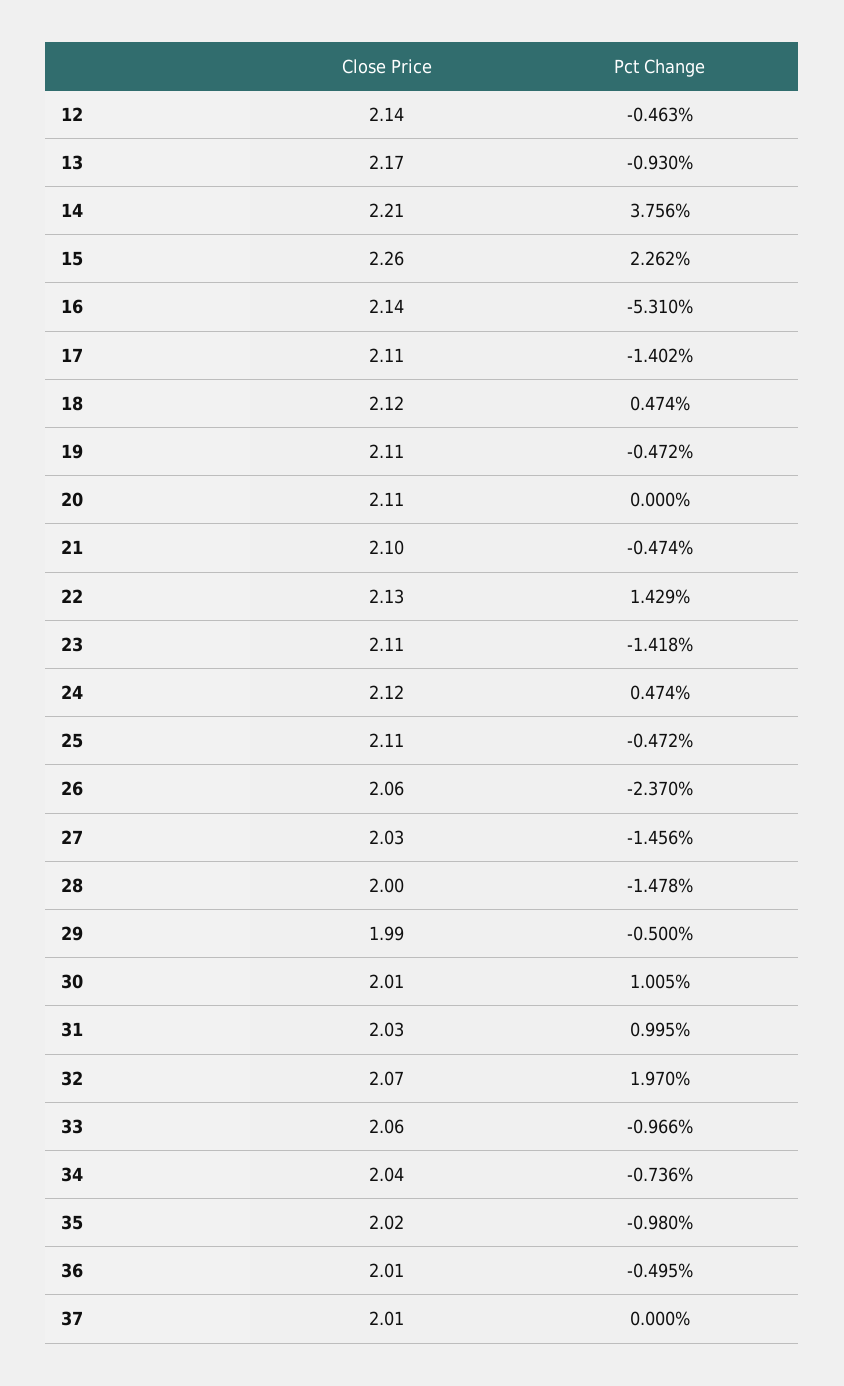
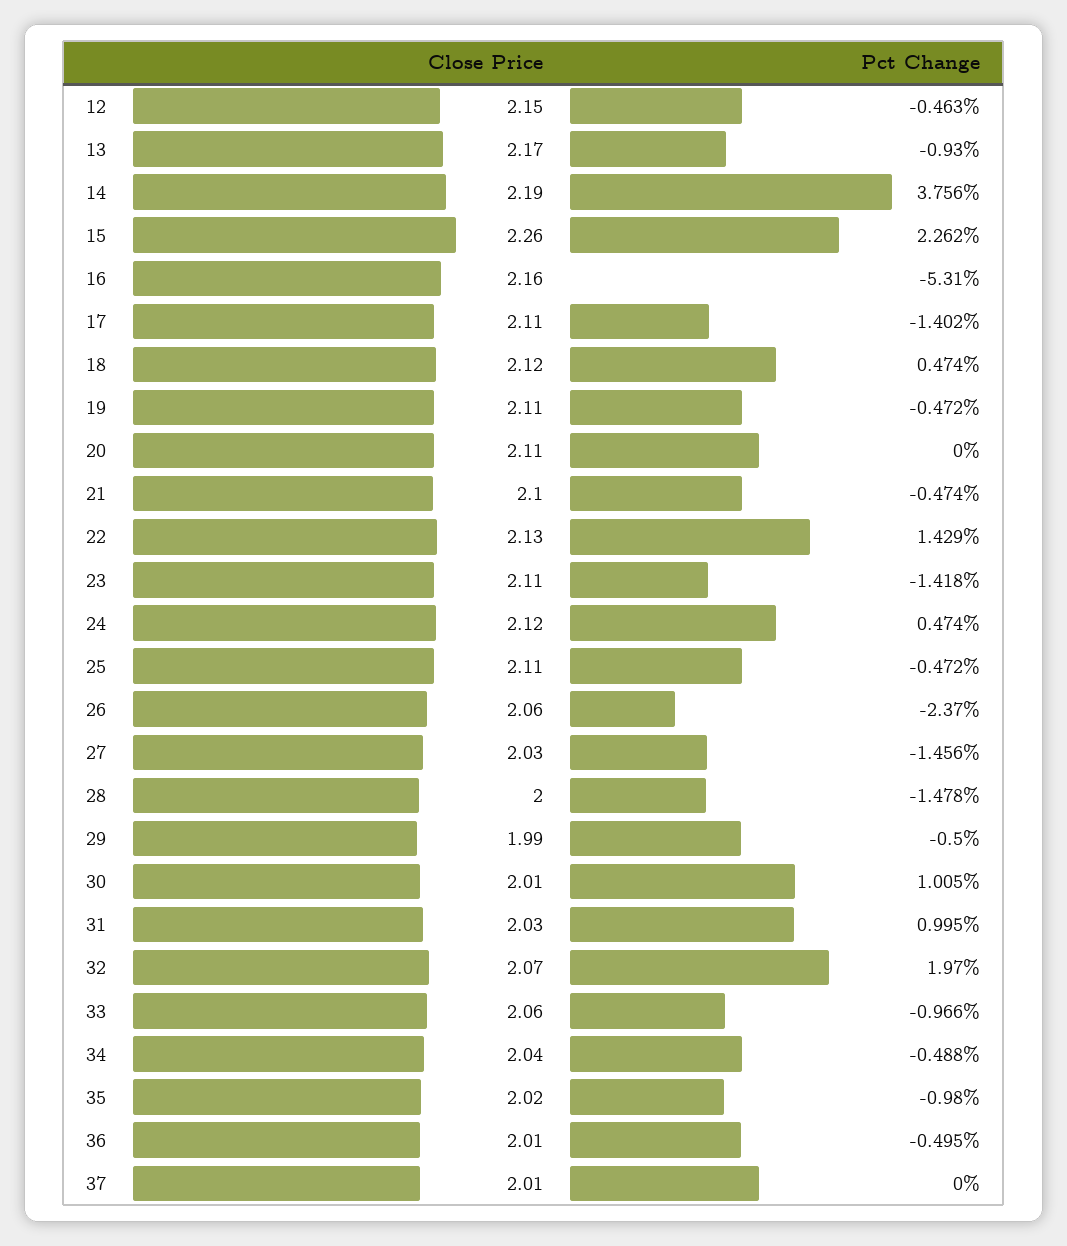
  {
    "Close Price": {
-     "12": 2.14,
+     "12": 2.15,
      "13": 2.17,
-     "14": 2.21,
+     "14": 2.19,
      "15": 2.26,
-     "16": 2.14,
+     "16": 2.16,
      "17": 2.11,
      "18": 2.12,
      "19": 2.11,
      "20": 2.11,
      "21": 2.1,
      "22": 2.13,
      "23": 2.11,
      "24": 2.12,
      "25": 2.11,
      "26": 2.06,
      "27": 2.03,
      "28": 2,
      "29": 1.99,
      "30": 2.01,
      "31": 2.03,
      "32": 2.07,
      "33": 2.06,
      "34": 2.04,
      "35": 2.02,
      "36": 2.01,
      "37": 2.01
    },
    "Pct Change": {
      "12": -0.463,
      "13": -0.93,
      "14": 3.756,
      "15": 2.262,
      "16": -5.31,
      "17": -1.402,
      "18": 0.474,
      "19": -0.472,
      "20": 0,
      "21": -0.474,
      "22": 1.429,
      "23": -1.418,
      "24": 0.474,
      "25": -0.472,
      "26": -2.37,
      "27": -1.456,
      "28": -1.478,
      "29": -0.5,
      "30": 1.005,
      "31": 0.995,
      "32": 1.97,
      "33": -0.966,
-     "34": -0.736,
+     "34": -0.488,
      "35": -0.98,
      "36": -0.495,
      "37": 0
    }
  }

